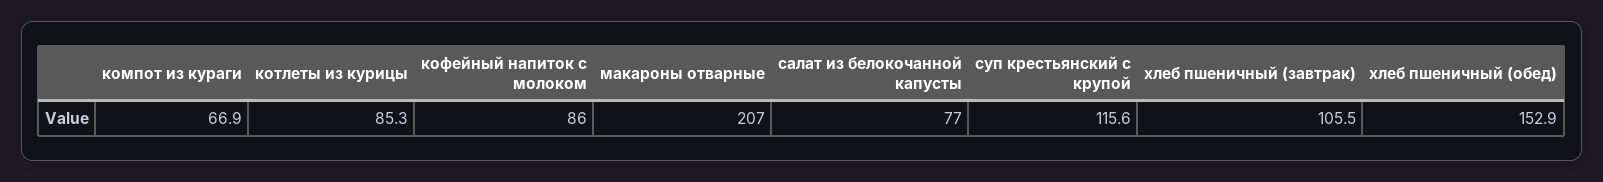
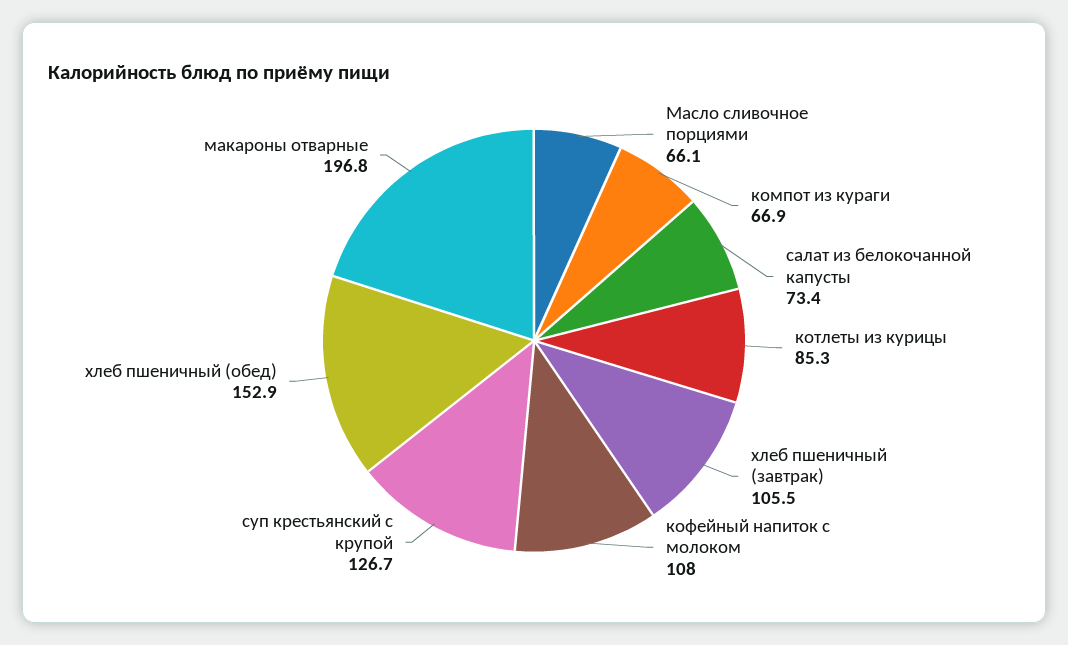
  {
    "компот из кураги": 66.9,
    "котлеты из курицы": 85.3,
-   "кофейный напиток с молоком": 86,
+   "кофейный напиток с молоком": 108,
-   "макароны отварные": 207,
+   "макароны отварные": 196.8,
-   "салат из белокочанной капусты": 77,
+   "салат из белокочанной капусты": 73.4,
-   "суп крестьянский с крупой": 115.6,
+   "суп крестьянский с крупой": 126.7,
    "хлеб пшеничный (завтрак)": 105.5,
-   "хлеб пшеничный (обед)": 152.9
+   "хлеб пшеничный (обед)": 152.9,
+   "Масло сливочное порциями": 66.1
  }

